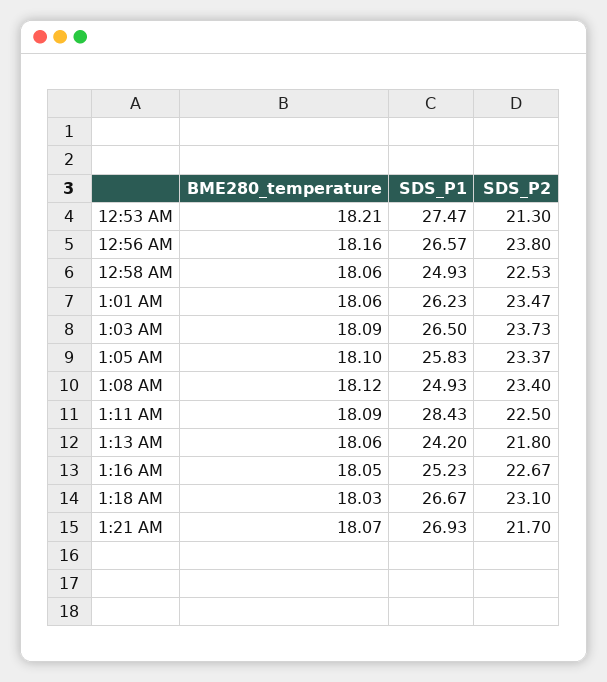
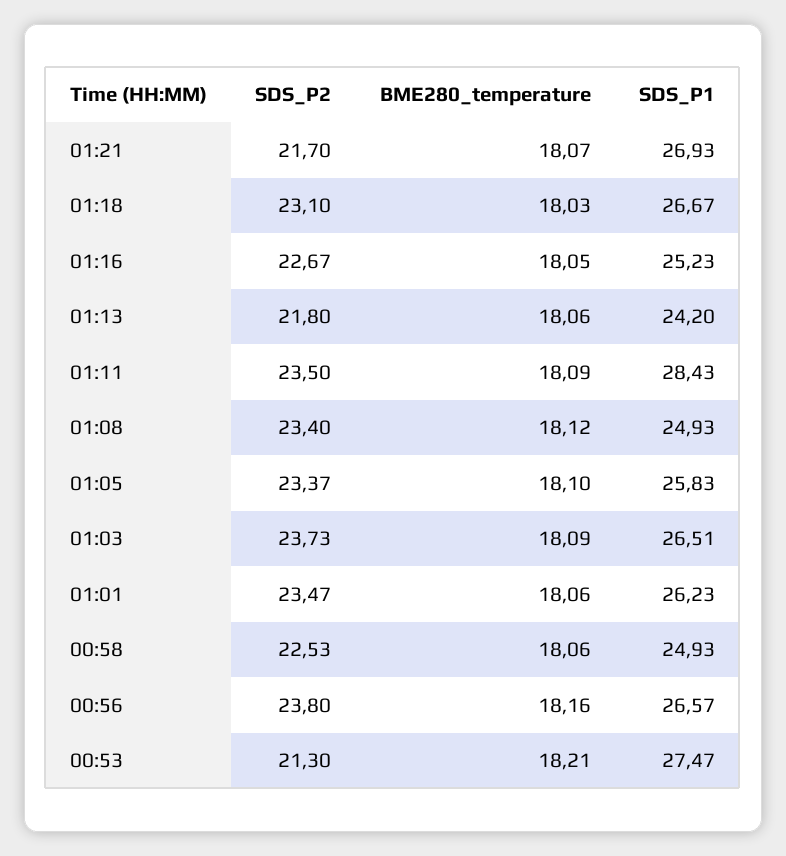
  {
    "BME280_temperature": {
      "12:53 AM": 18.21,
      "12:56 AM": 18.16,
      "12:58 AM": 18.06,
      "1:01 AM": 18.06,
      "1:03 AM": 18.09,
      "1:05 AM": 18.1,
      "1:08 AM": 18.12,
      "1:11 AM": 18.09,
      "1:13 AM": 18.06,
      "1:16 AM": 18.05,
      "1:18 AM": 18.03,
      "1:21 AM": 18.07
    },
    "SDS_P1": {
      "12:53 AM": 27.47,
      "12:56 AM": 26.57,
      "12:58 AM": 24.93,
      "1:01 AM": 26.23,
-     "1:03 AM": 26.5,
+     "1:03 AM": 26.51,
      "1:05 AM": 25.83,
      "1:08 AM": 24.93,
      "1:11 AM": 28.43,
      "1:13 AM": 24.2,
      "1:16 AM": 25.23,
      "1:18 AM": 26.67,
      "1:21 AM": 26.93
    },
    "SDS_P2": {
      "12:53 AM": 21.3,
      "12:56 AM": 23.8,
      "12:58 AM": 22.53,
      "1:01 AM": 23.47,
      "1:03 AM": 23.73,
      "1:05 AM": 23.37,
      "1:08 AM": 23.4,
-     "1:11 AM": 22.5,
+     "1:11 AM": 23.5,
      "1:13 AM": 21.8,
      "1:16 AM": 22.67,
      "1:18 AM": 23.1,
      "1:21 AM": 21.7
    }
  }

